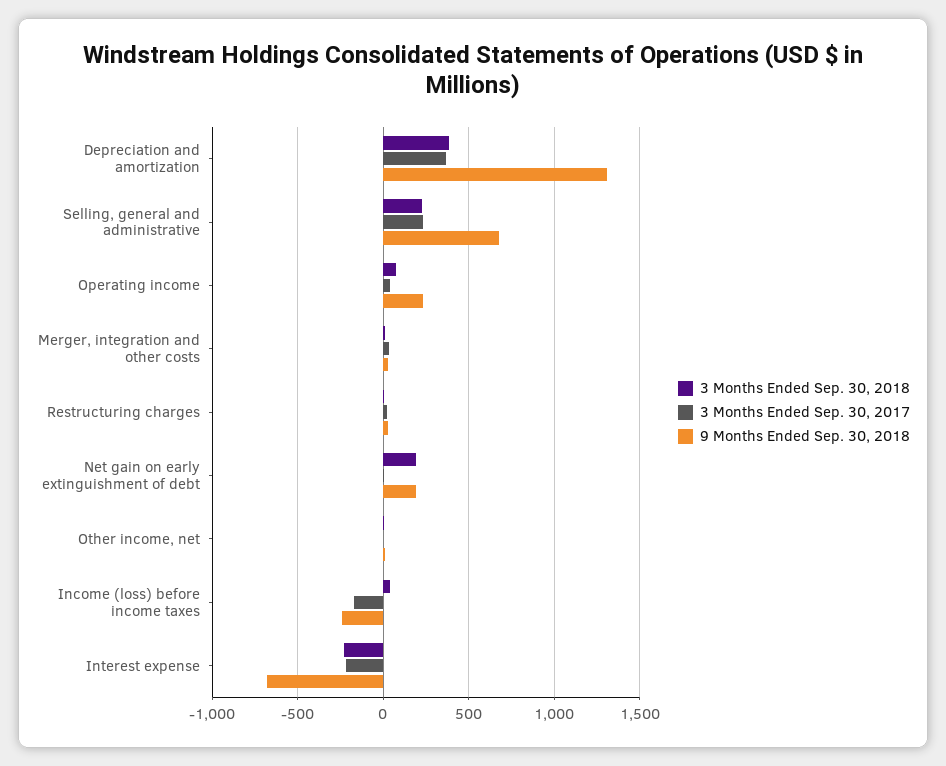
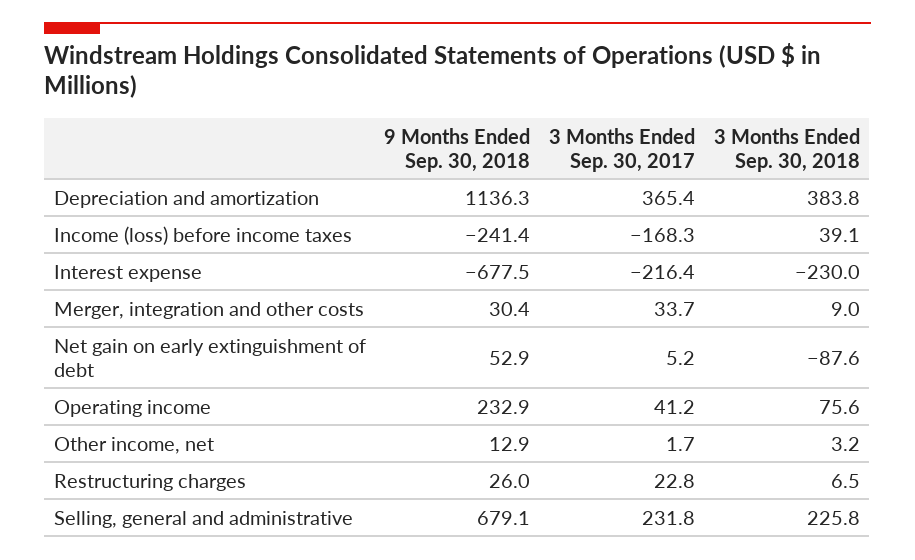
  {
    "3 Months Ended Sep. 30, 2018": {
      "Depreciation and amortization": 383.8,
      "Selling, general and administrative": 225.8,
      "Operating income": 75.6,
      "Merger, integration and other costs": 9,
      "Restructuring charges": 6.5,
-     "Net gain on early extinguishment of debt": 200,
+     "Net gain on early extinguishment of debt": -87.6,
      "Other income, net": 3.2,
      "Income (loss) before income taxes": 39.1,
      "Interest expense": -230
    },
    "3 Months Ended Sep. 30, 2017": {
      "Depreciation and amortization": 365.4,
      "Selling, general and administrative": 231.8,
      "Operating income": 41.2,
      "Merger, integration and other costs": 33.7,
      "Restructuring charges": 22.8,
      "Net gain on early extinguishment of debt": 5.2,
      "Other income, net": 1.7,
      "Income (loss) before income taxes": -168.3,
      "Interest expense": -216.4
    },
    "9 Months Ended Sep. 30, 2018": {
-     "Depreciation and amortization": 1300,
+     "Depreciation and amortization": 1136.3,
      "Selling, general and administrative": 679.1,
      "Operating income": 232.9,
      "Merger, integration and other costs": 30.4,
      "Restructuring charges": 26,
-     "Net gain on early extinguishment of debt": 200,
+     "Net gain on early extinguishment of debt": 52.9,
      "Other income, net": 12.9,
      "Income (loss) before income taxes": -241.4,
      "Interest expense": -677.5
    }
  }

